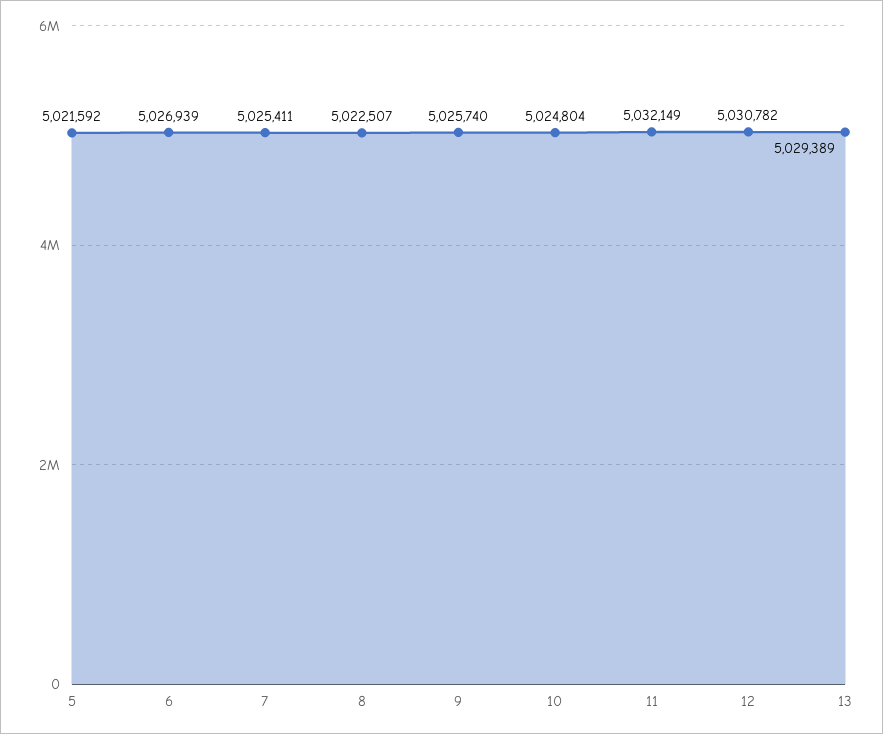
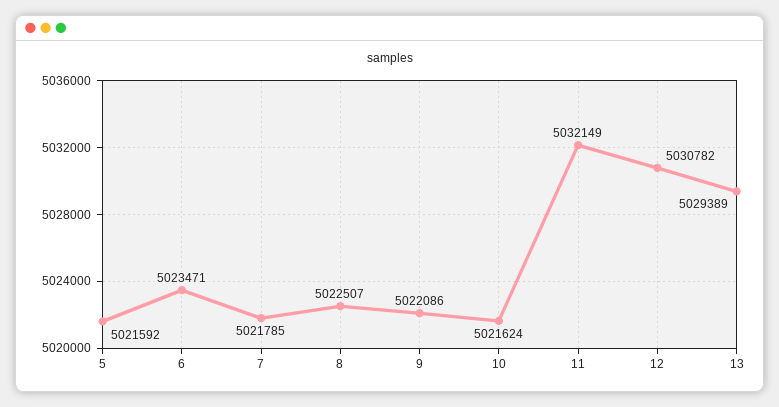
  {
    "5": 5021592,
-   "6": 5026939,
+   "6": 5023471,
-   "7": 5025411,
+   "7": 5021785,
    "8": 5022507,
-   "9": 5025740,
+   "9": 5022086,
-   "10": 5024804,
+   "10": 5021624,
    "11": 5032149,
    "12": 5030782,
    "13": 5029389
  }

